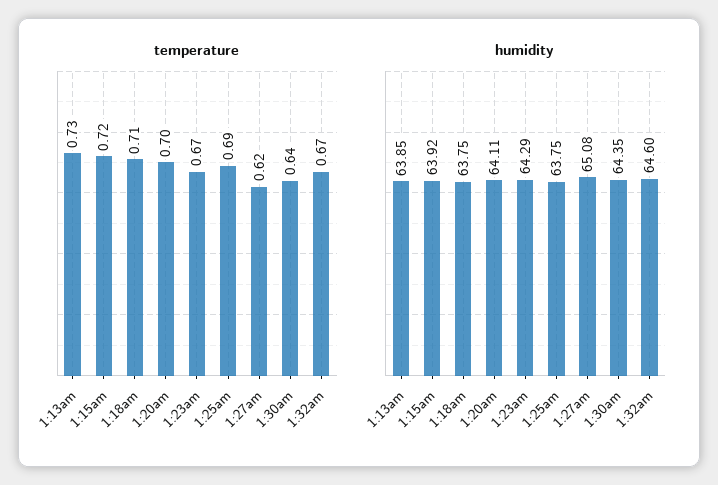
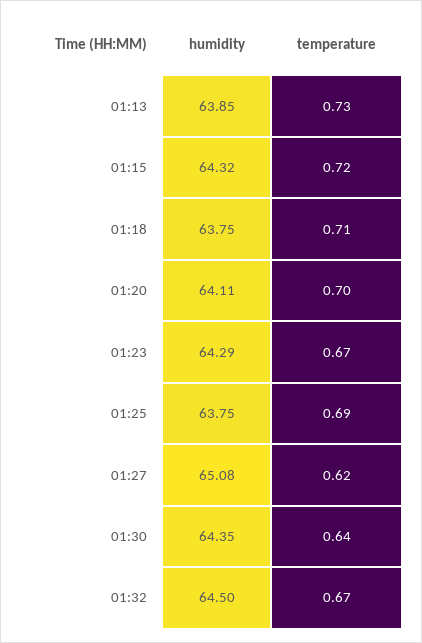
  {
    "temperature": {
      "1:13am": 0.73,
      "1:15am": 0.72,
      "1:18am": 0.71,
      "1:20am": 0.7,
      "1:23am": 0.67,
      "1:25am": 0.69,
      "1:27am": 0.62,
      "1:30am": 0.64,
      "1:32am": 0.67
    },
    "humidity": {
      "1:13am": 63.85,
-     "1:15am": 63.92,
+     "1:15am": 64.32,
      "1:18am": 63.75,
      "1:20am": 64.11,
      "1:23am": 64.29,
      "1:25am": 63.75,
      "1:27am": 65.08,
      "1:30am": 64.35,
-     "1:32am": 64.6
+     "1:32am": 64.5
    }
  }

